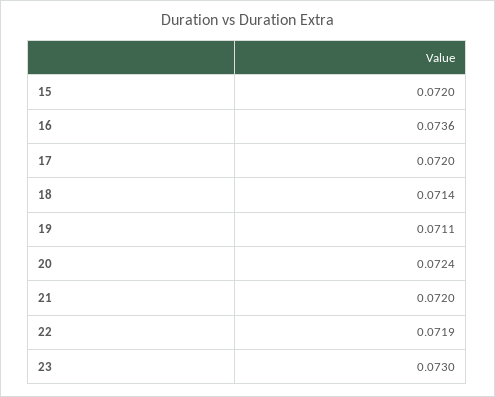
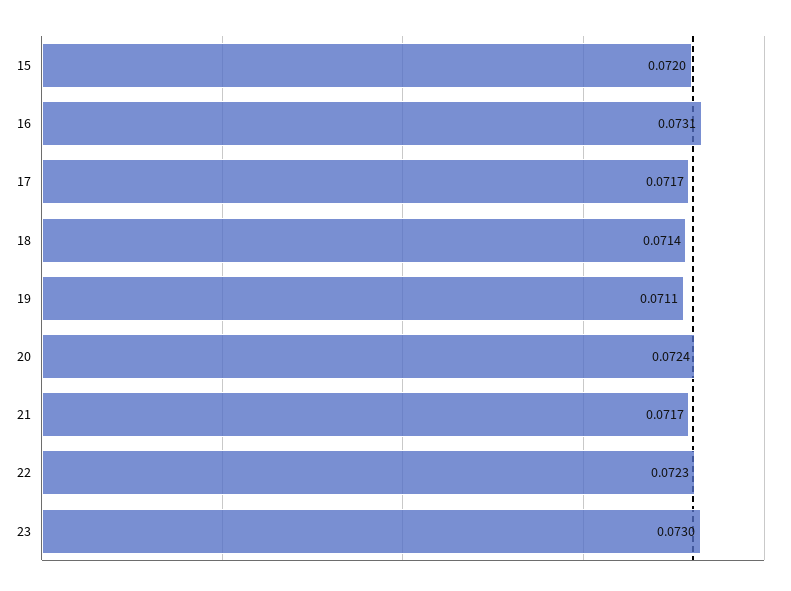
  {
    "15": 0.072,
-   "16": 0.0736,
+   "16": 0.0731,
-   "17": 0.072,
+   "17": 0.0717,
    "18": 0.0714,
    "19": 0.0711,
    "20": 0.0724,
-   "21": 0.072,
+   "21": 0.0717,
-   "22": 0.0719,
+   "22": 0.0723,
    "23": 0.073
  }

